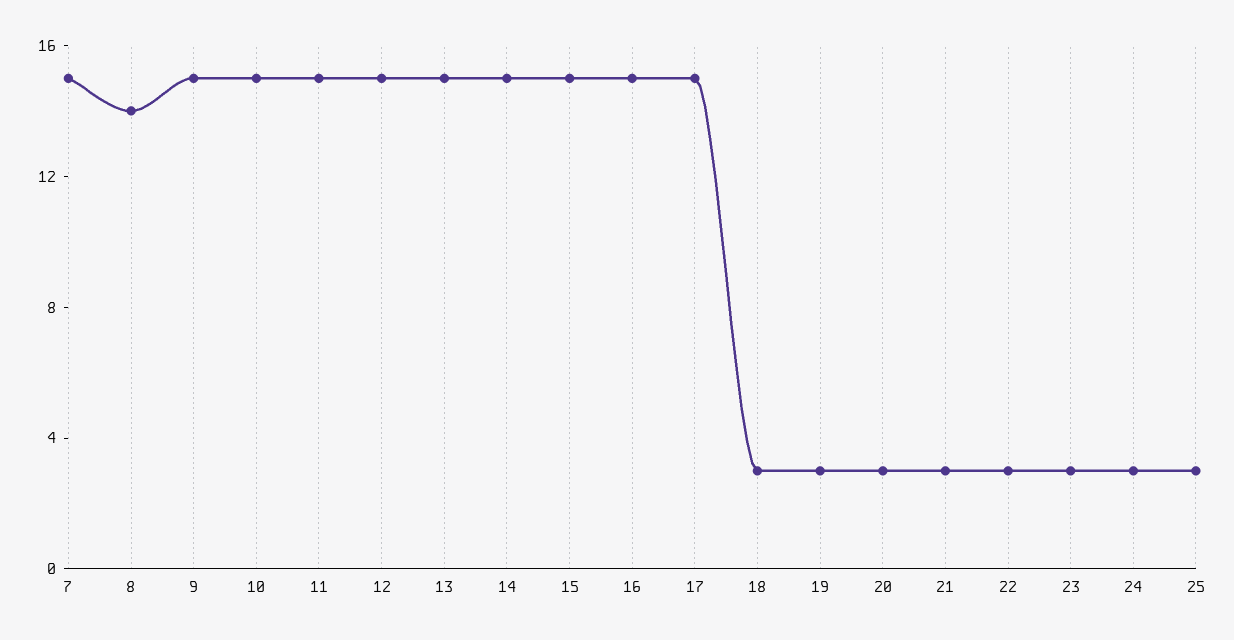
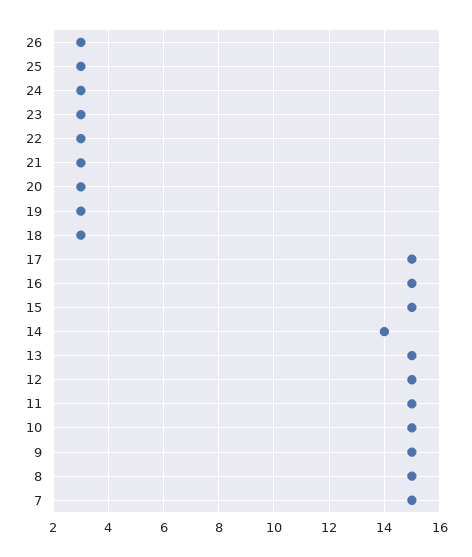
  {
    "7": 15,
-   "8": 14,
+   "8": 15,
    "9": 15,
    "10": 15,
    "11": 15,
    "12": 15,
    "13": 15,
-   "14": 15,
+   "14": 14,
    "15": 15,
    "16": 15,
    "17": 15,
    "18": 3,
    "19": 3,
    "20": 3,
    "21": 3,
    "22": 3,
    "23": 3,
    "24": 3,
-   "25": 3
+   "25": 3,
+   "26": 3
  }

